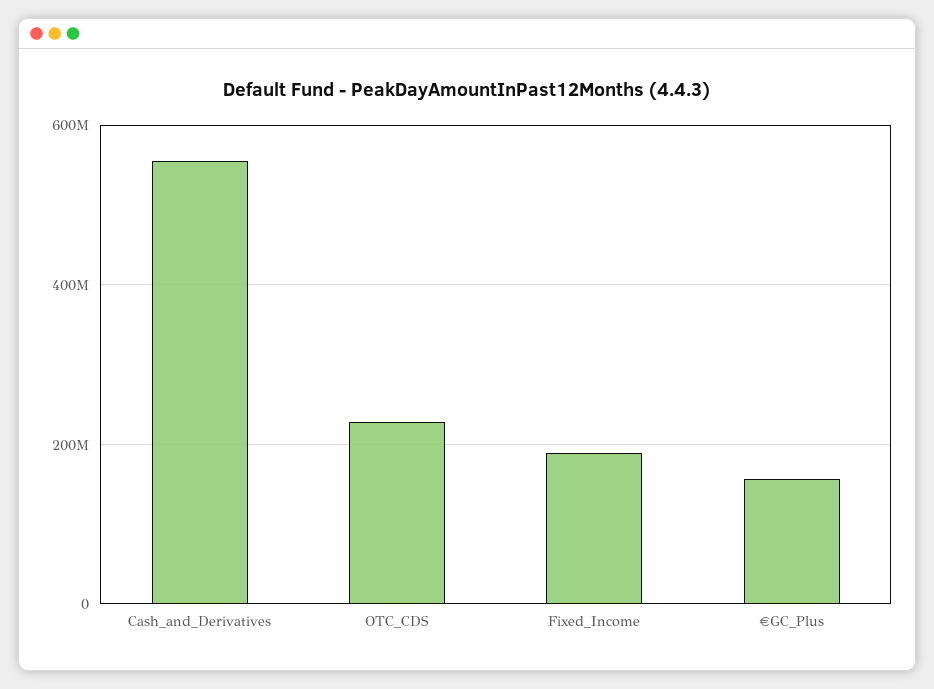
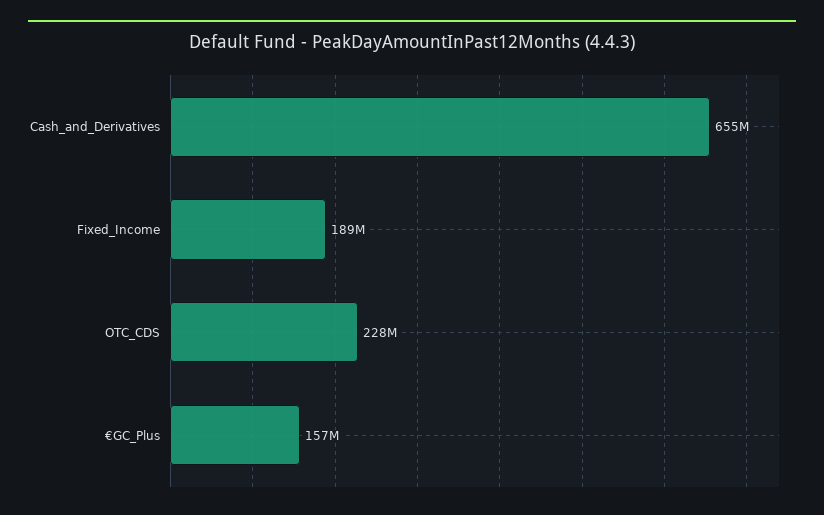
  {
-   "Cash_and_Derivatives": 560000000,
+   "Cash_and_Derivatives": 655000000,
    "OTC_CDS": 228000000,
    "Fixed_Income": 189000000,
    "€GC_Plus": 157000000
  }

